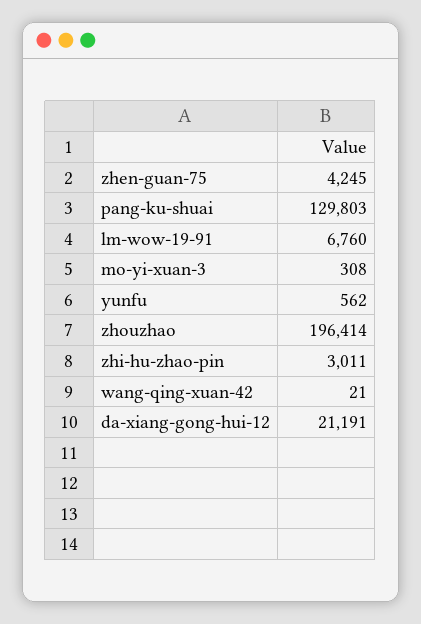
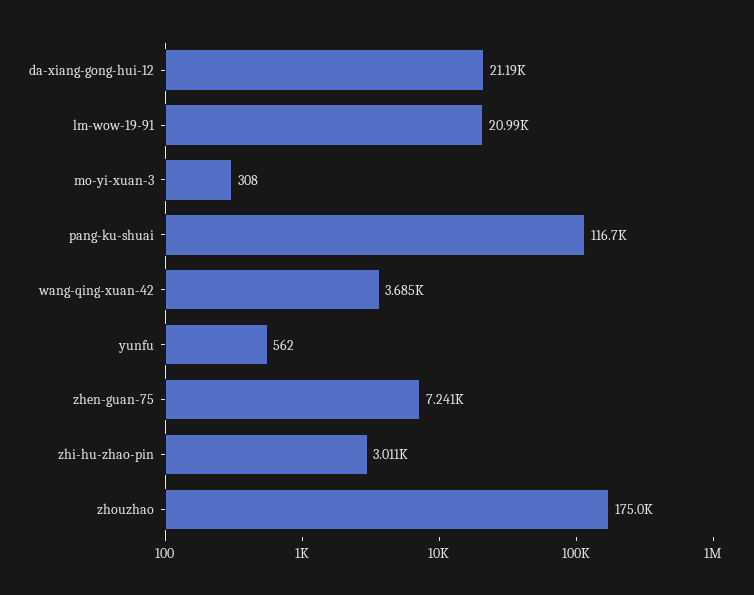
  {
-   "zhen-guan-75": 4245,
+   "zhen-guan-75": 7241,
-   "pang-ku-shuai": 129803,
+   "pang-ku-shuai": 116700,
-   "lm-wow-19-91": 6760,
+   "lm-wow-19-91": 20990,
    "mo-yi-xuan-3": 308,
    "yunfu": 562,
-   "zhouzhao": 196414,
+   "zhouzhao": 175000,
    "zhi-hu-zhao-pin": 3011,
-   "wang-qing-xuan-42": 21,
+   "wang-qing-xuan-42": 3685,
    "da-xiang-gong-hui-12": 21191
  }

